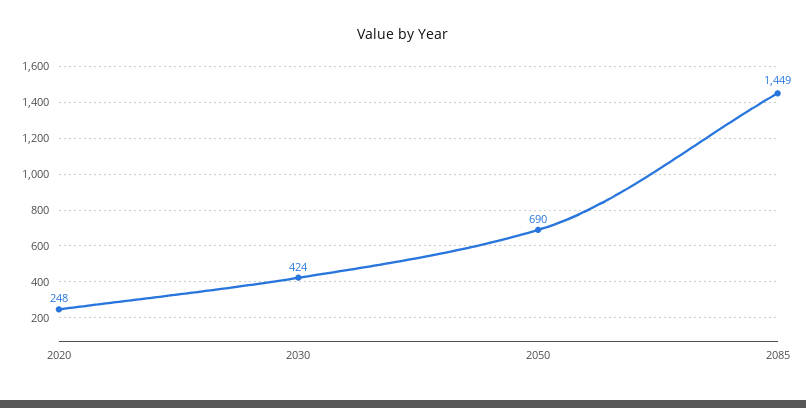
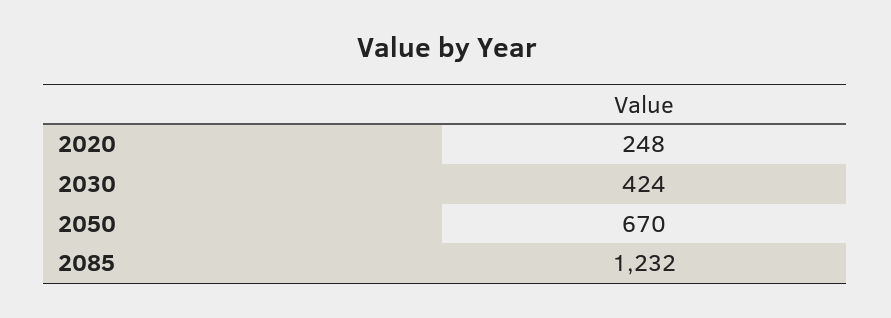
  {
    "2020": 248,
    "2030": 424,
-   "2050": 690,
+   "2050": 670,
-   "2085": 1449
+   "2085": 1232
  }

